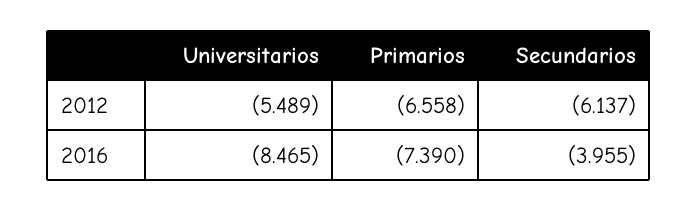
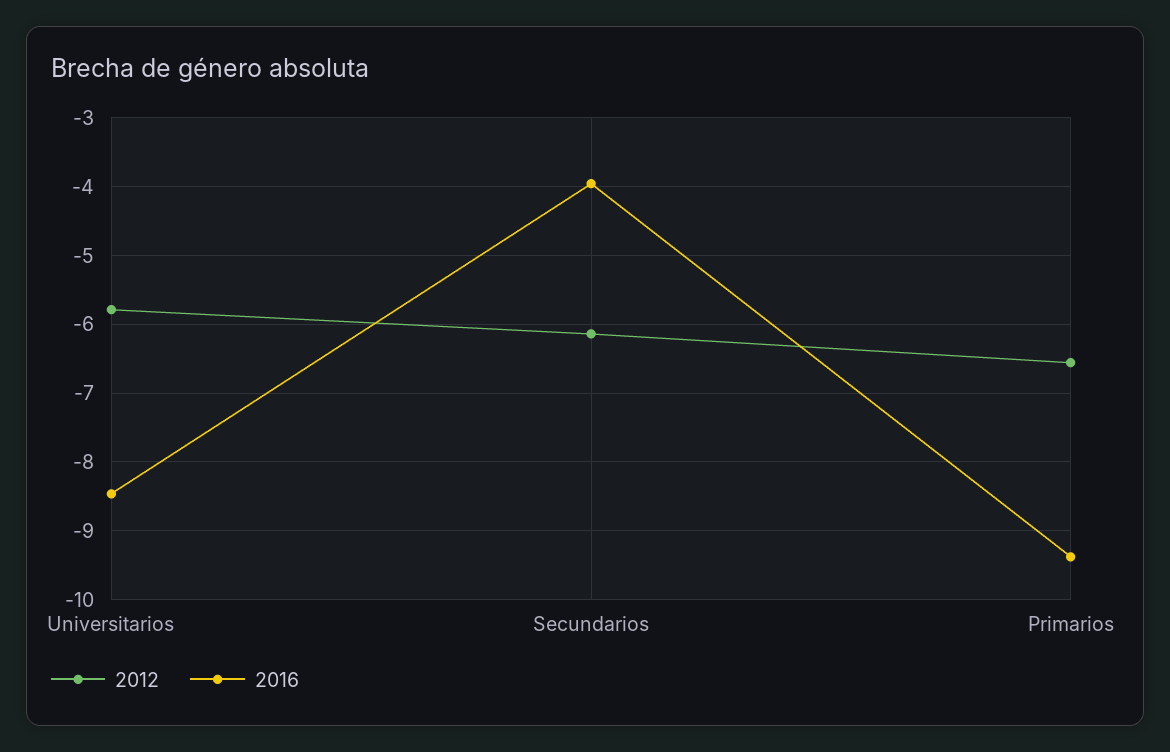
  {
    "2012": {
-     "Universitarios": -5.489,
+     "Universitarios": -5.8,
      "Primarios": -6.558,
      "Secundarios": -6.137
    },
    "2016": {
      "Universitarios": -8.465,
-     "Primarios": -7.39,
+     "Primarios": -9.4,
      "Secundarios": -3.955
    }
  }

